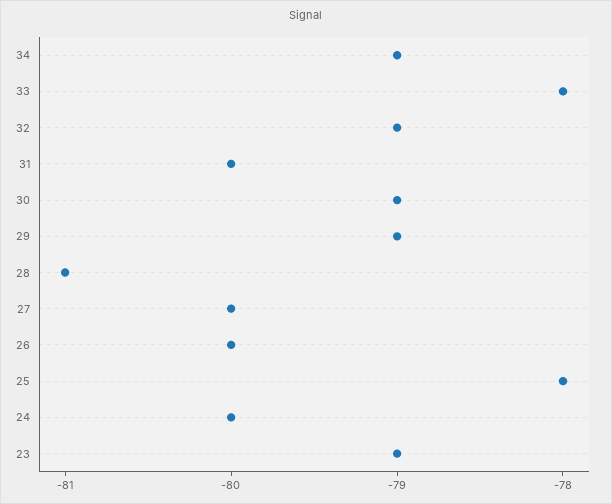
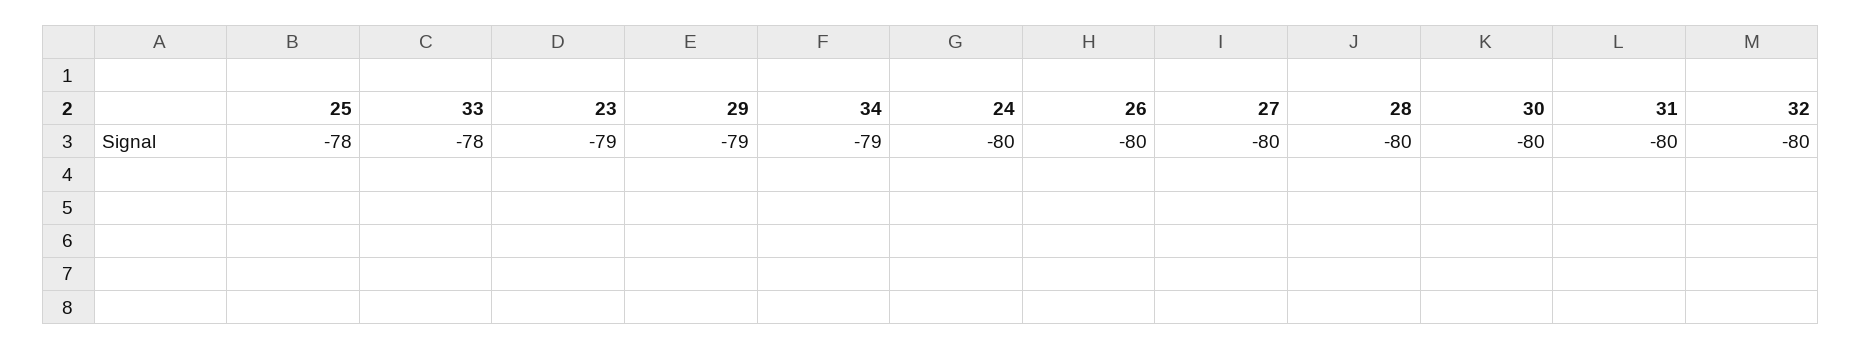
  {
    "34": -79,
    "33": -78,
-   "32": -79,
+   "32": -80,
    "31": -80,
-   "30": -79,
+   "30": -80,
    "29": -79,
-   "28": -81,
+   "28": -80,
    "27": -80,
    "26": -80,
    "25": -78,
    "24": -80,
    "23": -79
  }

